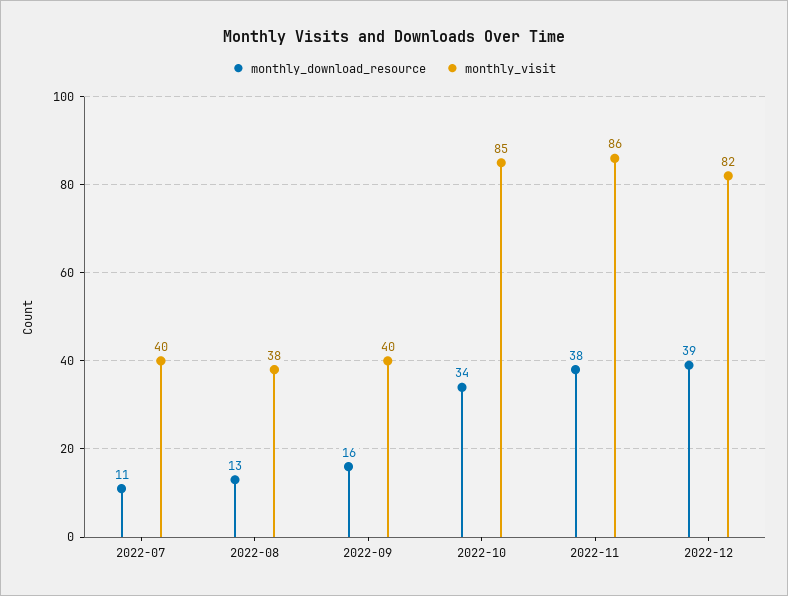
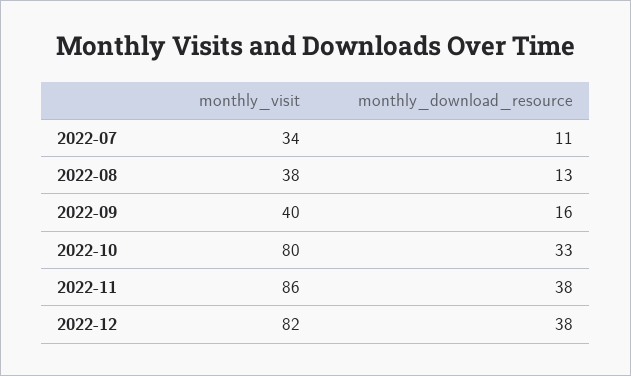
  {
    "monthly_download_resource": {
      "2022-07": 11,
      "2022-08": 13,
      "2022-09": 16,
-     "2022-10": 34,
+     "2022-10": 33,
      "2022-11": 38,
-     "2022-12": 39
+     "2022-12": 38
    },
    "monthly_visit": {
-     "2022-07": 40,
+     "2022-07": 34,
      "2022-08": 38,
      "2022-09": 40,
-     "2022-10": 85,
+     "2022-10": 80,
      "2022-11": 86,
      "2022-12": 82
    }
  }

